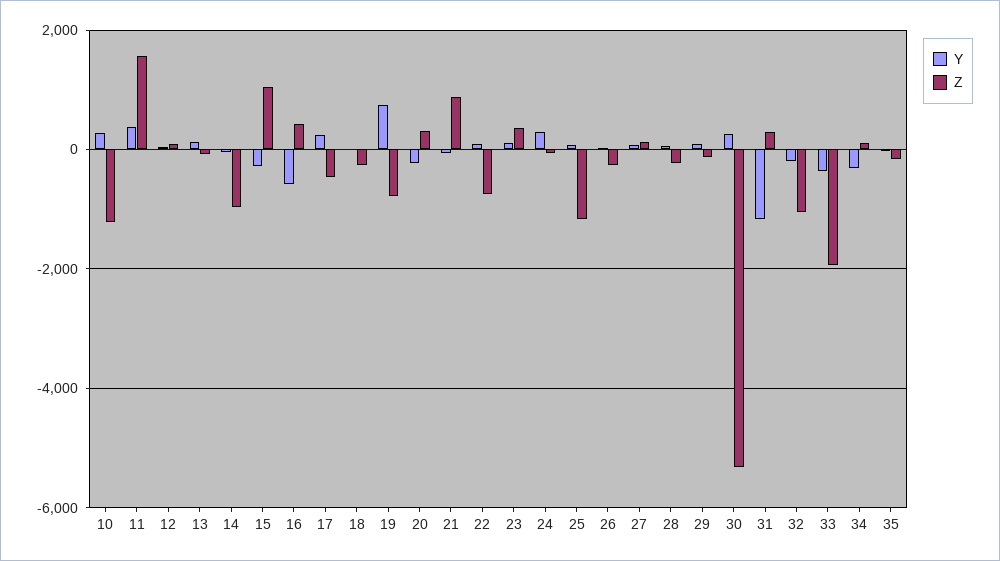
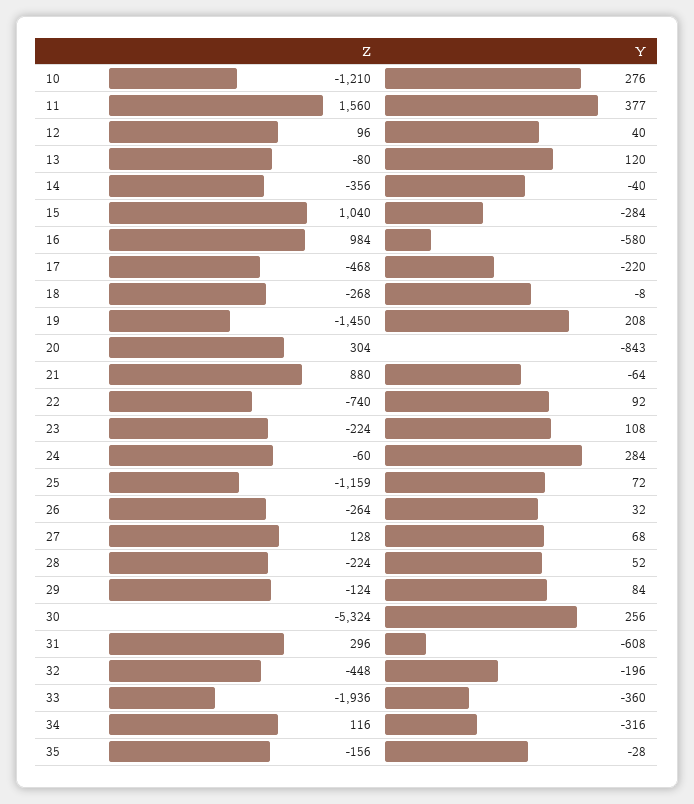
  {
    "Y": {
      "10": 276,
      "11": 377,
      "12": 40,
      "13": 120,
      "14": -40,
      "15": -284,
      "16": -580,
-     "17": 200,
+     "17": -220,
      "18": -8,
-     "19": 800,
+     "19": 208,
-     "20": -200,
+     "20": -843,
      "21": -64,
      "22": 92,
      "23": 108,
      "24": 284,
      "25": 72,
      "26": 32,
      "27": 68,
      "28": 52,
      "29": 84,
      "30": 256,
-     "31": -1200,
+     "31": -608,
      "32": -196,
      "33": -360,
      "34": -316,
      "35": -28
    },
    "Z": {
      "10": -1210,
      "11": 1560,
      "12": 96,
      "13": -80,
-     "14": -1000,
+     "14": -356,
      "15": 1040,
-     "16": 400,
+     "16": 984,
      "17": -468,
      "18": -268,
-     "19": -800,
+     "19": -1450,
      "20": 304,
      "21": 880,
      "22": -740,
-     "23": 400,
+     "23": -224,
      "24": -60,
      "25": -1159,
      "26": -264,
      "27": 128,
      "28": -224,
      "29": -124,
      "30": -5324,
      "31": 296,
-     "32": -1000,
+     "32": -448,
      "33": -1936,
      "34": 116,
      "35": -156
    }
  }

